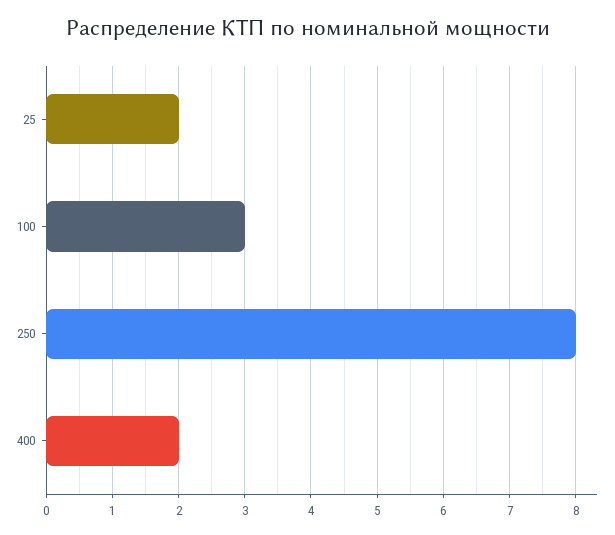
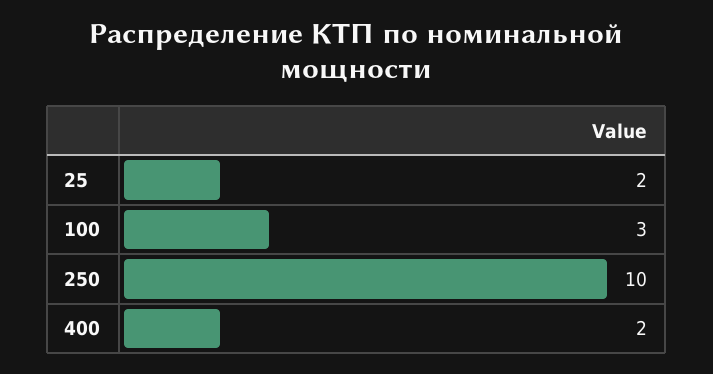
  {
    "25": 2,
    "100": 3,
-   "250": 8,
+   "250": 10,
    "400": 2
  }

